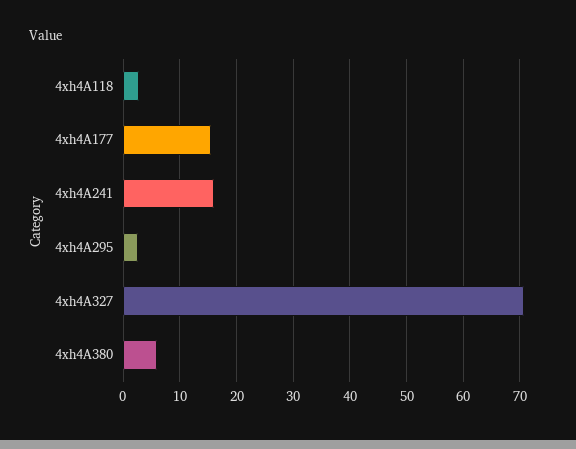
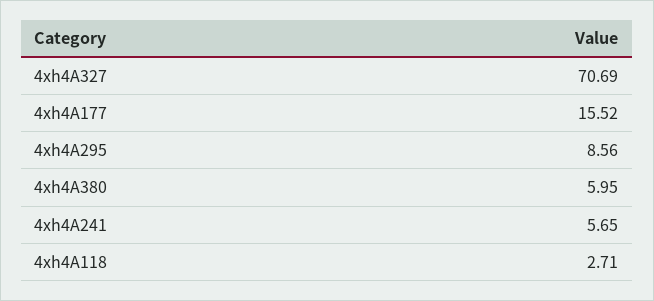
  {
    "4xh4A118": 2.71,
    "4xh4A177": 15.52,
-   "4xh4A241": 16,
+   "4xh4A241": 5.65,
-   "4xh4A295": 2,
+   "4xh4A295": 8.56,
    "4xh4A327": 70.69,
    "4xh4A380": 5.95
  }

